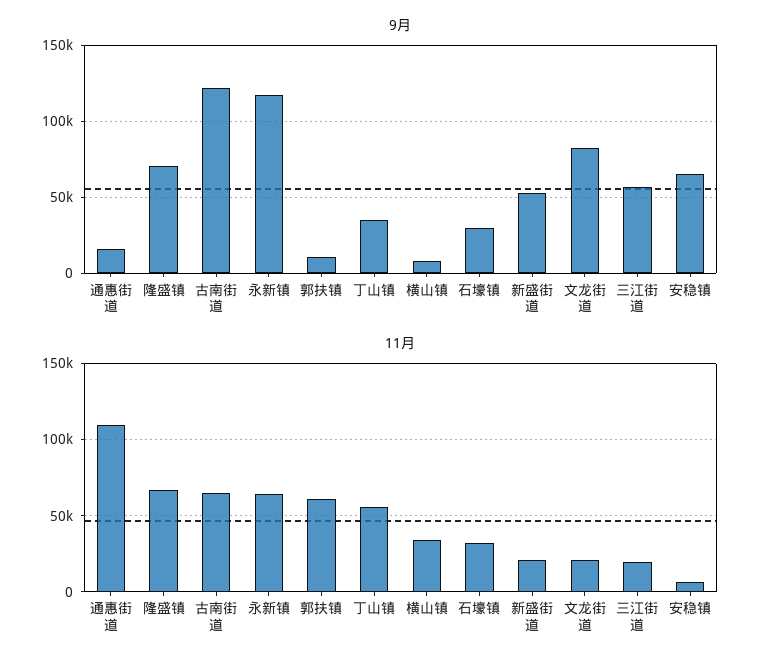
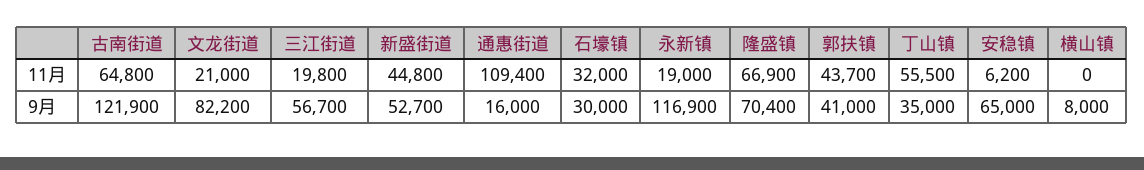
  {
    "9月": {
      "通惠街道": 16000,
      "隆盛镇": 70400,
      "古南街道": 121900,
      "永新镇": 116900,
-     "郭扶镇": 10000,
+     "郭扶镇": 41000,
      "丁山镇": 35000,
      "横山镇": 8000,
      "石壕镇": 30000,
      "新盛街道": 52700,
      "文龙街道": 82200,
      "三江街道": 56700,
      "安稳镇": 65000
    },
    "11月": {
      "通惠街道": 109400,
      "隆盛镇": 66900,
      "古南街道": 64800,
-     "永新镇": 65000,
+     "永新镇": 19000,
-     "郭扶镇": 60000,
+     "郭扶镇": 43700,
      "丁山镇": 55500,
-     "横山镇": 35000,
+     "横山镇": 0,
      "石壕镇": 32000,
-     "新盛街道": 20000,
+     "新盛街道": 44800,
      "文龙街道": 21000,
      "三江街道": 19800,
      "安稳镇": 6200
    }
  }

